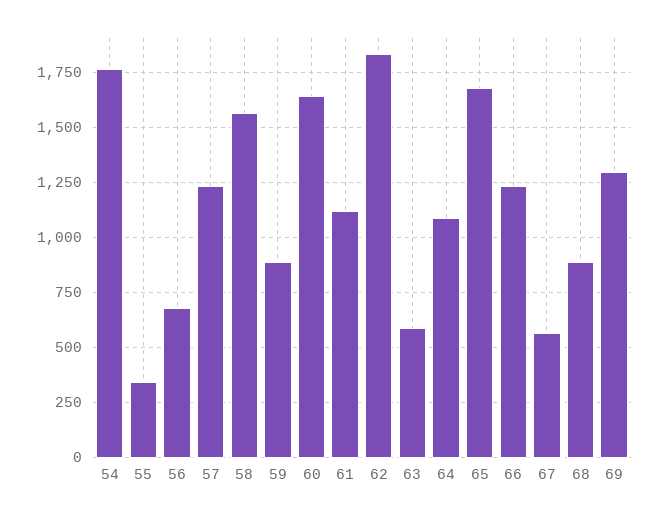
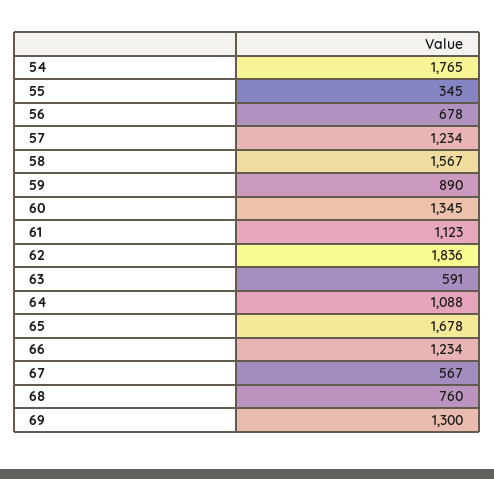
  {
    "54": 1765,
    "55": 345,
    "56": 678,
    "57": 1234,
    "58": 1567,
    "59": 890,
-   "60": 1650,
+   "60": 1345,
    "61": 1123,
    "62": 1836,
    "63": 591,
    "64": 1088,
    "65": 1678,
    "66": 1234,
    "67": 567,
-   "68": 900,
+   "68": 760,
    "69": 1300
  }

